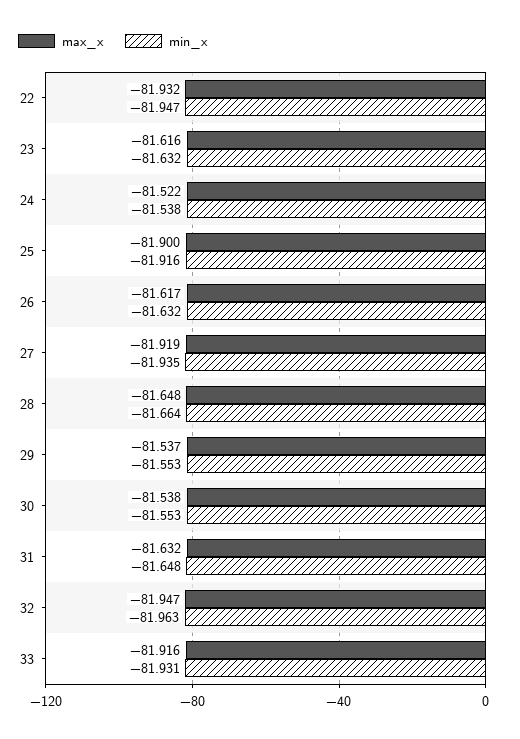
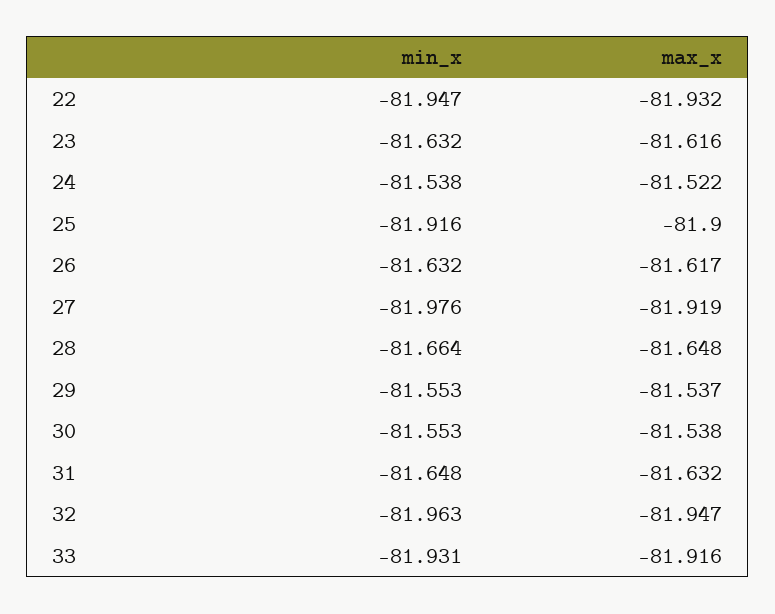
  {
    "max_x": {
      "22": -81.932,
      "23": -81.616,
      "24": -81.522,
      "25": -81.9,
      "26": -81.617,
      "27": -81.919,
      "28": -81.648,
      "29": -81.537,
      "30": -81.538,
      "31": -81.632,
      "32": -81.947,
      "33": -81.916
    },
    "min_x": {
      "22": -81.947,
      "23": -81.632,
      "24": -81.538,
      "25": -81.916,
      "26": -81.632,
-     "27": -81.935,
+     "27": -81.976,
      "28": -81.664,
      "29": -81.553,
      "30": -81.553,
      "31": -81.648,
      "32": -81.963,
      "33": -81.931
    }
  }

